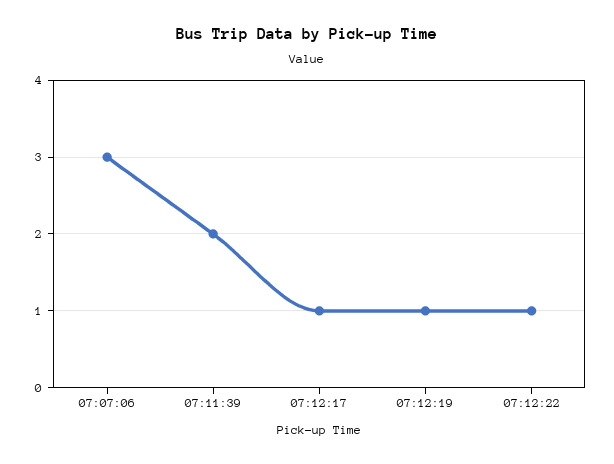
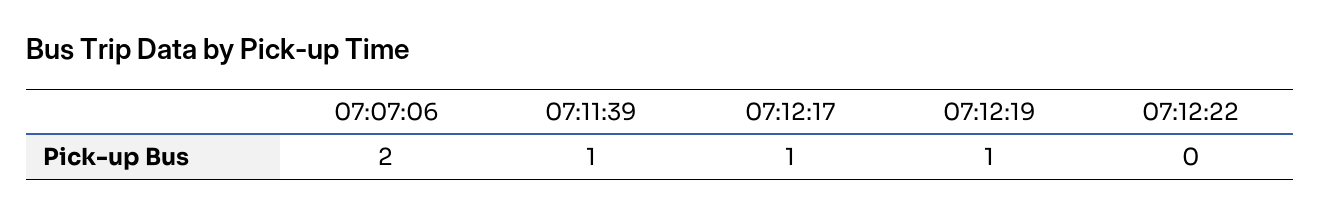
  {
-   "07:07:06": 3,
+   "07:07:06": 2,
-   "07:11:39": 2,
+   "07:11:39": 1,
    "07:12:17": 1,
    "07:12:19": 1,
-   "07:12:22": 1
+   "07:12:22": 0
  }

